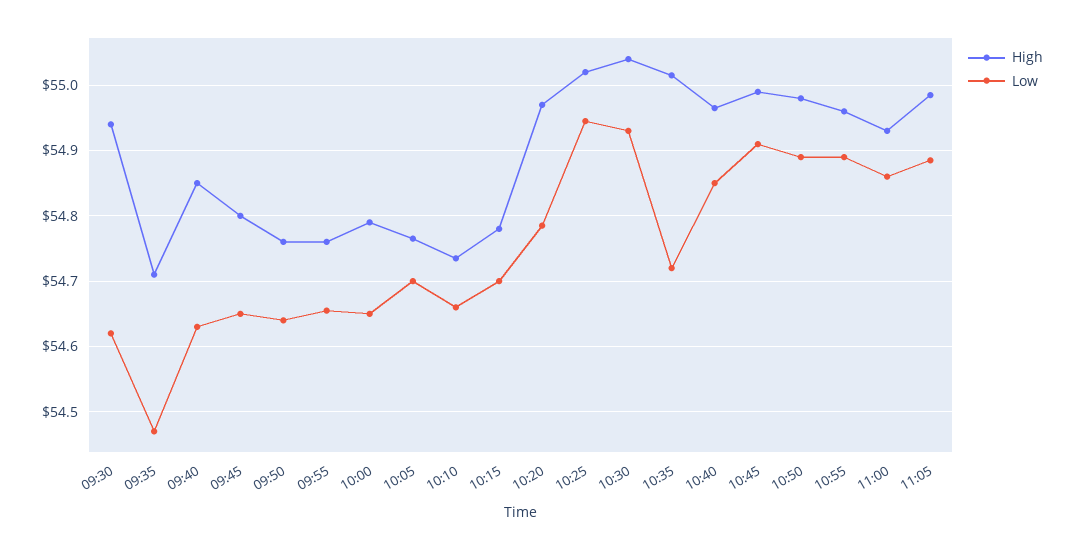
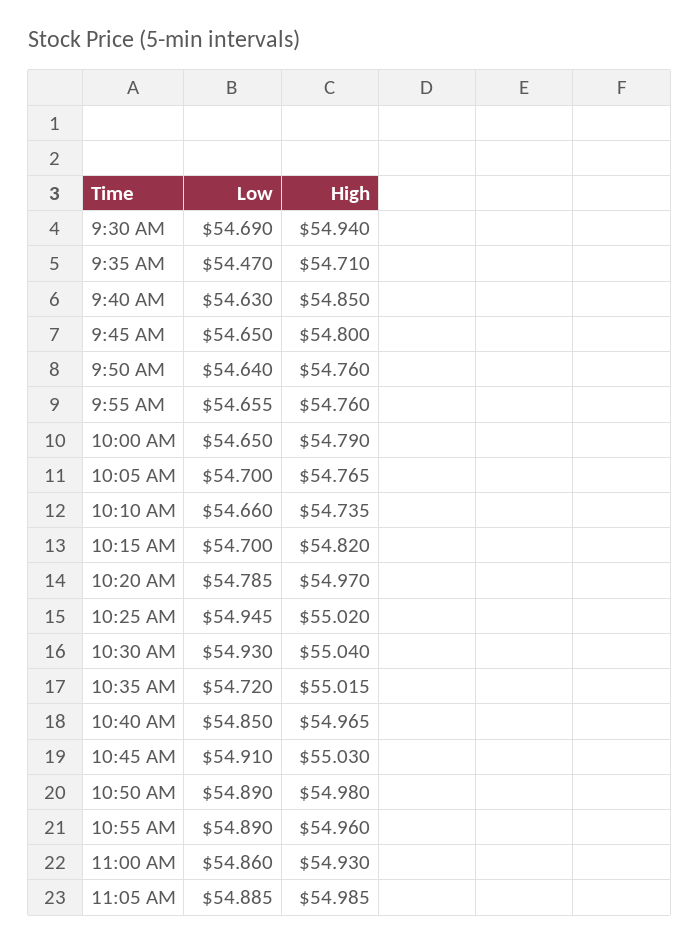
  {
    "High": {
      "09:30": 54.94,
      "09:35": 54.71,
      "09:40": 54.85,
      "09:45": 54.8,
      "09:50": 54.76,
      "09:55": 54.76,
      "10:00": 54.79,
      "10:05": 54.765,
      "10:10": 54.735,
-     "10:15": 54.78,
+     "10:15": 54.82,
      "10:20": 54.97,
      "10:25": 55.02,
      "10:30": 55.04,
      "10:35": 55.015,
      "10:40": 54.965,
-     "10:45": 54.99,
+     "10:45": 55.03,
      "10:50": 54.98,
      "10:55": 54.96,
      "11:00": 54.93,
      "11:05": 54.985
    },
    "Low": {
-     "09:30": 54.62,
+     "09:30": 54.69,
      "09:35": 54.47,
      "09:40": 54.63,
      "09:45": 54.65,
      "09:50": 54.64,
      "09:55": 54.655,
      "10:00": 54.65,
      "10:05": 54.7,
      "10:10": 54.66,
      "10:15": 54.7,
      "10:20": 54.785,
      "10:25": 54.945,
      "10:30": 54.93,
      "10:35": 54.72,
      "10:40": 54.85,
      "10:45": 54.91,
      "10:50": 54.89,
      "10:55": 54.89,
      "11:00": 54.86,
      "11:05": 54.885
    }
  }

